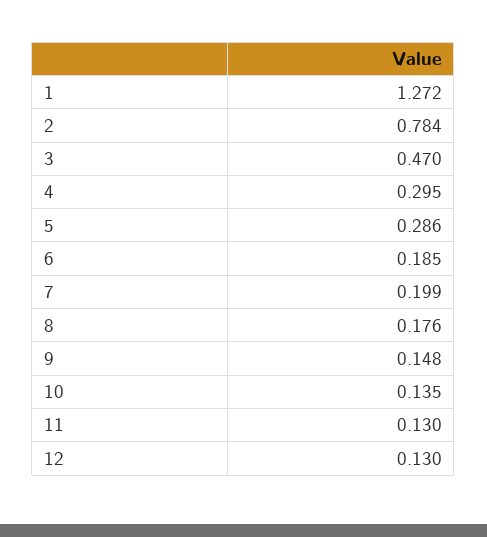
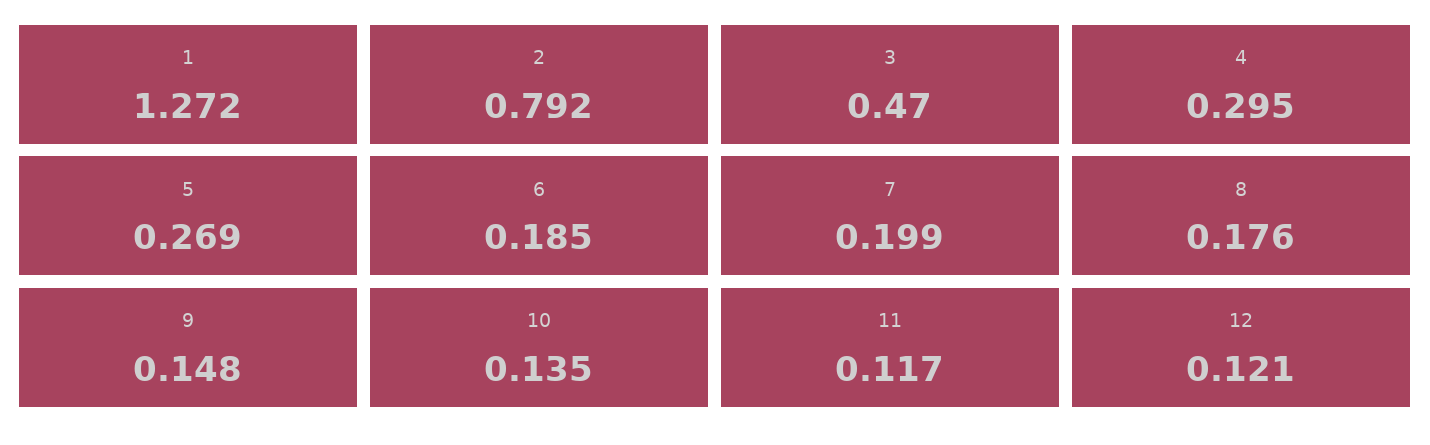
  {
    "1": 1.272,
-   "2": 0.784,
+   "2": 0.792,
    "3": 0.47,
    "4": 0.295,
-   "5": 0.286,
+   "5": 0.269,
    "6": 0.185,
    "7": 0.199,
    "8": 0.176,
    "9": 0.148,
    "10": 0.135,
-   "11": 0.13,
+   "11": 0.117,
-   "12": 0.13
+   "12": 0.121
  }

